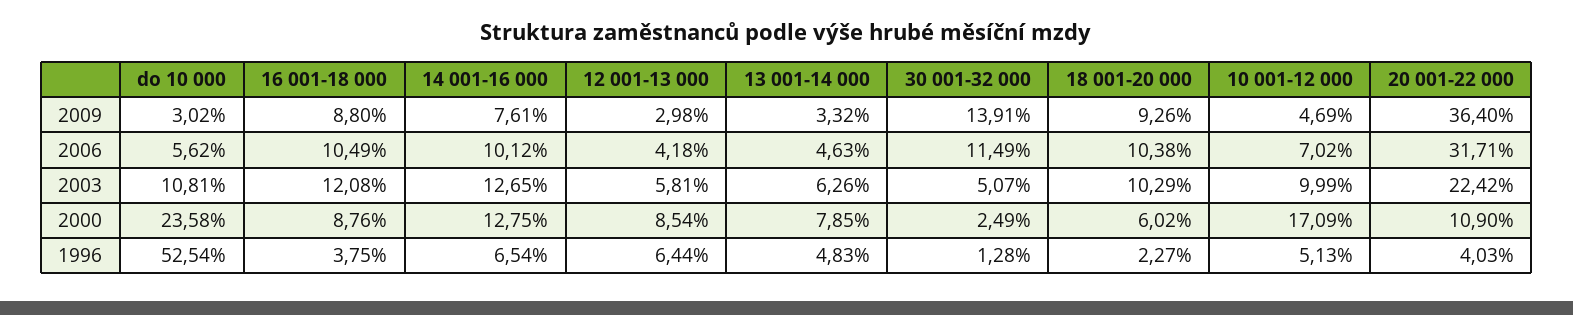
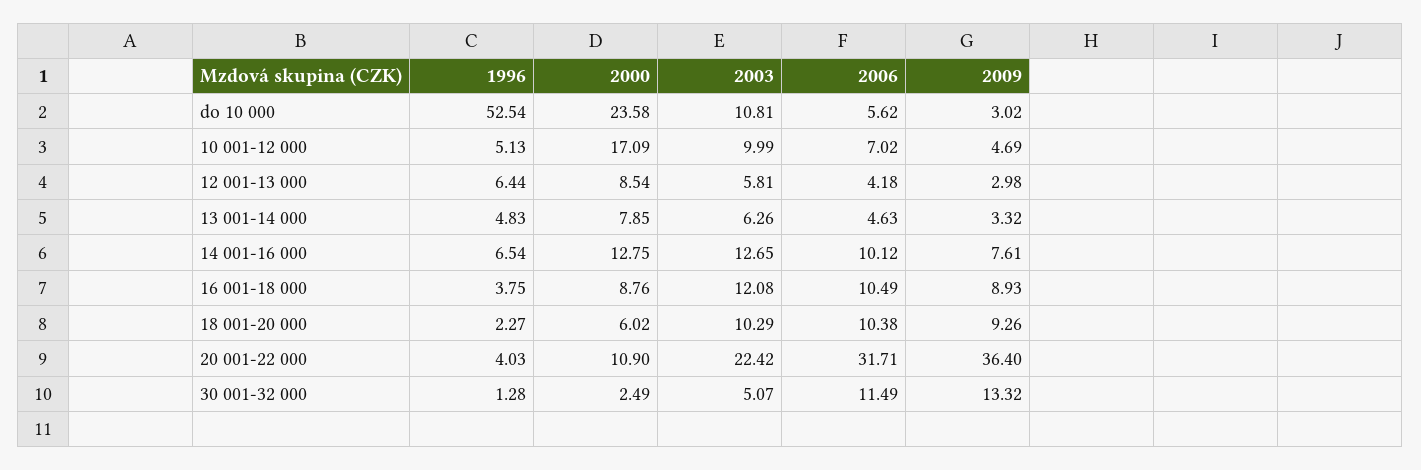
  {
    "do 10 000": {
      "2009": 3.02,
      "2006": 5.62,
      "2003": 10.81,
      "2000": 23.58,
      "1996": 52.54
    },
    "16 001-18 000": {
-     "2009": 8.8,
+     "2009": 8.93,
      "2006": 10.49,
      "2003": 12.08,
      "2000": 8.76,
      "1996": 3.75
    },
    "14 001-16 000": {
      "2009": 7.61,
      "2006": 10.12,
      "2003": 12.65,
      "2000": 12.75,
      "1996": 6.54
    },
    "12 001-13 000": {
      "2009": 2.98,
      "2006": 4.18,
      "2003": 5.81,
      "2000": 8.54,
      "1996": 6.44
    },
    "13 001-14 000": {
      "2009": 3.32,
      "2006": 4.63,
      "2003": 6.26,
      "2000": 7.85,
      "1996": 4.83
    },
    "30 001-32 000": {
-     "2009": 13.91,
+     "2009": 13.32,
      "2006": 11.49,
      "2003": 5.07,
      "2000": 2.49,
      "1996": 1.28
    },
    "18 001-20 000": {
      "2009": 9.26,
      "2006": 10.38,
      "2003": 10.29,
      "2000": 6.02,
      "1996": 2.27
    },
    "10 001-12 000": {
      "2009": 4.69,
      "2006": 7.02,
      "2003": 9.99,
      "2000": 17.09,
      "1996": 5.13
    },
    "20 001-22 000": {
      "2009": 36.4,
      "2006": 31.71,
      "2003": 22.42,
      "2000": 10.9,
      "1996": 4.03
    }
  }

